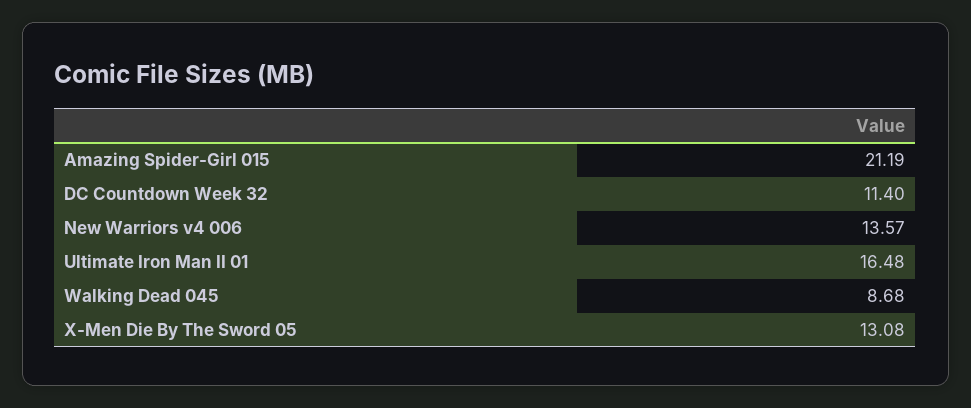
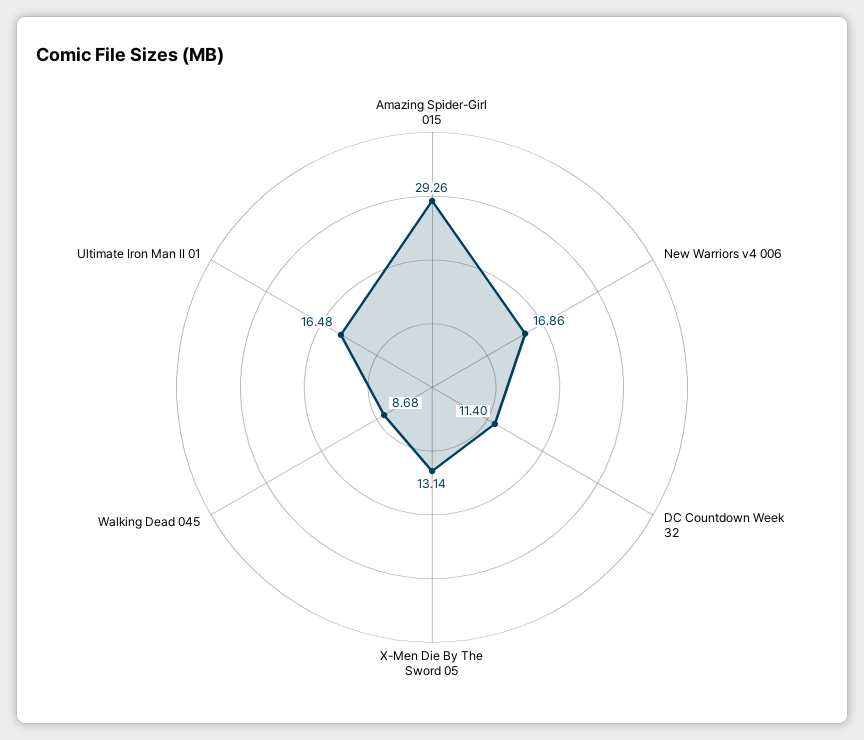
  {
-   "Amazing Spider-Girl 015": 21.19,
+   "Amazing Spider-Girl 015": 29.26,
    "DC Countdown Week 32": 11.4,
-   "New Warriors v4 006": 13.57,
+   "New Warriors v4 006": 16.86,
    "Ultimate Iron Man II 01": 16.48,
    "Walking Dead 045": 8.68,
-   "X-Men Die By The Sword 05": 13.08
+   "X-Men Die By The Sword 05": 13.14
  }

